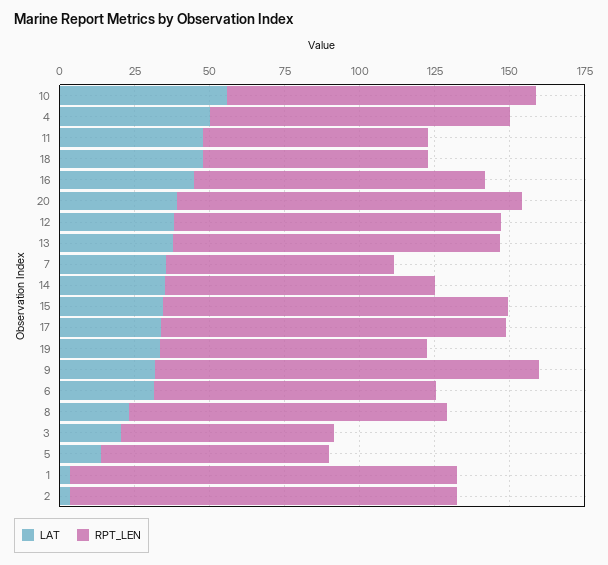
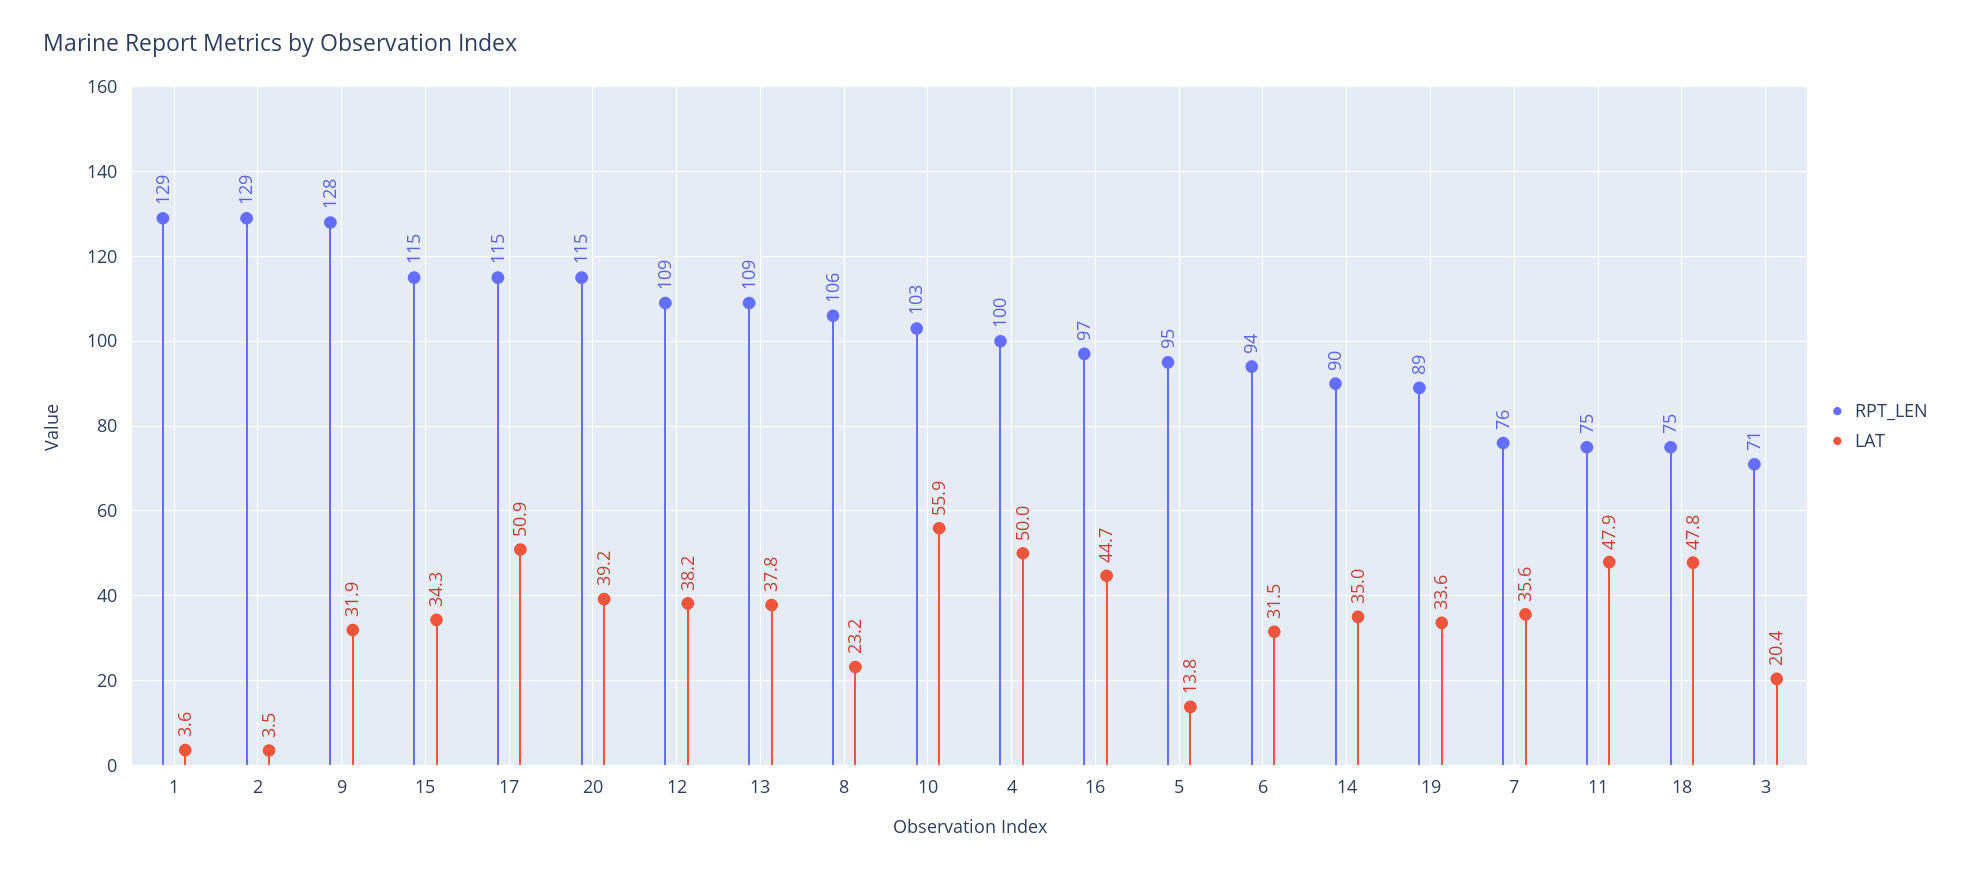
  {
    "LAT": {
      "10": 55.9,
      "4": 50,
      "11": 47.9,
      "18": 47.8,
      "16": 44.7,
      "20": 39.2,
      "12": 38.2,
      "13": 37.8,
      "7": 35.6,
      "14": 35,
      "15": 34.3,
-     "17": 35,
+     "17": 50.9,
      "19": 33.6,
      "9": 31.9,
      "6": 31.5,
      "8": 23.2,
      "3": 20.4,
      "5": 13.8,
      "1": 3.6,
      "2": 3.5
    },
    "RPT_LEN": {
      "10": 103,
      "4": 100,
      "11": 75,
      "18": 75,
      "16": 97,
      "20": 115,
      "12": 109,
      "13": 109,
      "7": 76,
      "14": 90,
      "15": 115,
      "17": 115,
      "19": 89,
      "9": 128,
      "6": 94,
      "8": 106,
      "3": 71,
-     "5": 75,
+     "5": 95,
      "1": 129,
      "2": 129
    }
  }

